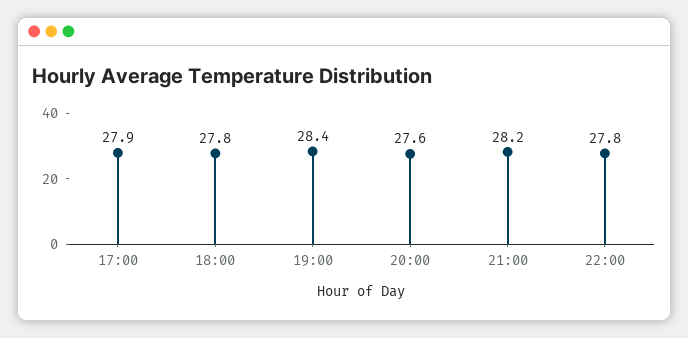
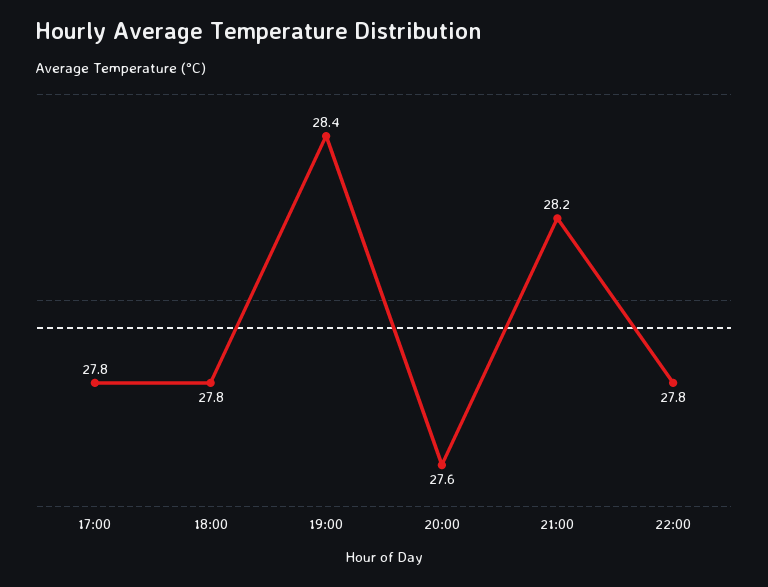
  {
-   "17:00": 27.9,
+   "17:00": 27.8,
    "18:00": 27.8,
    "19:00": 28.4,
    "20:00": 27.6,
    "21:00": 28.2,
    "22:00": 27.8
  }

